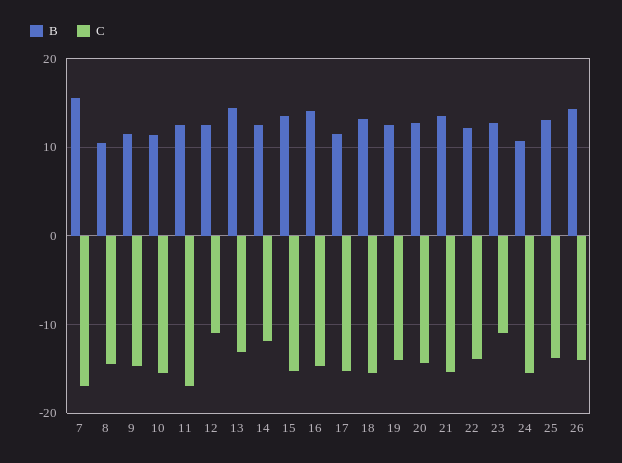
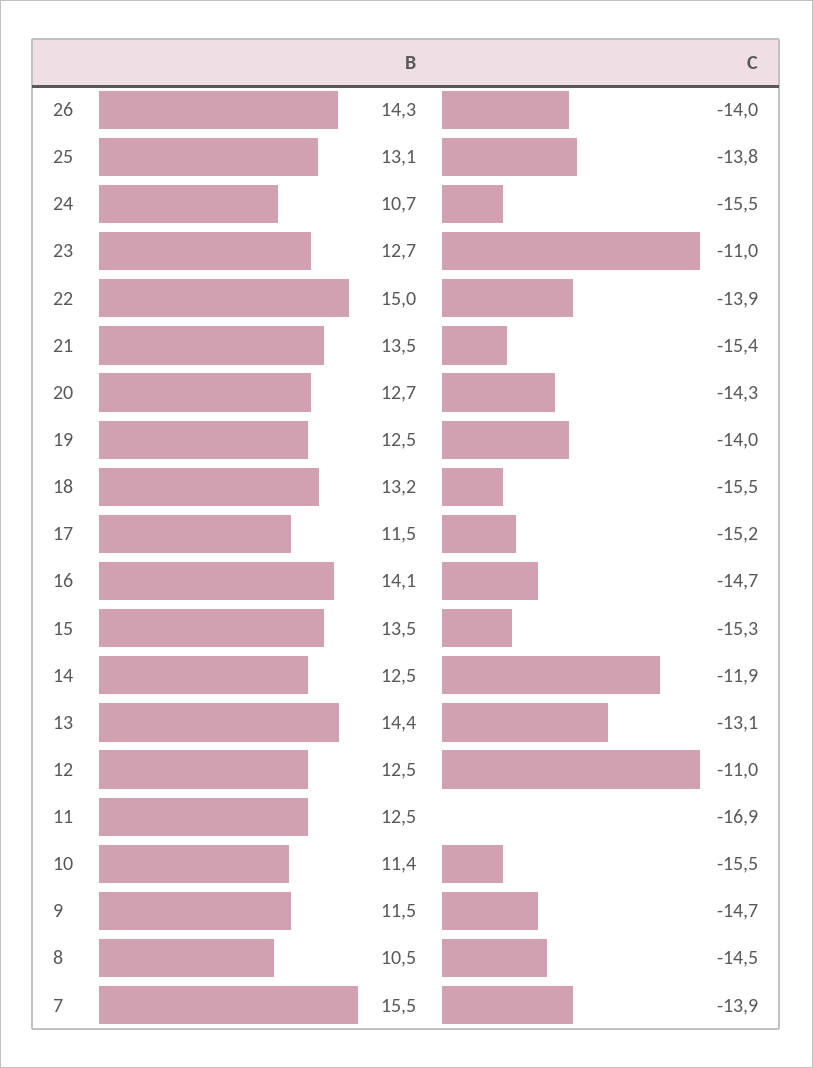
  {
    "B": {
      "7": 15.5,
      "8": 10.5,
      "9": 11.5,
      "10": 11.4,
      "11": 12.5,
      "12": 12.5,
      "13": 14.4,
      "14": 12.5,
      "15": 13.5,
      "16": 14.1,
      "17": 11.5,
      "18": 13.2,
      "19": 12.5,
      "20": 12.7,
      "21": 13.5,
-     "22": 12,
+     "22": 15,
      "23": 12.7,
      "24": 10.7,
      "25": 13.1,
      "26": 14.3
    },
    "C": {
-     "7": -17,
+     "7": -13.9,
      "8": -14.5,
      "9": -14.7,
      "10": -15.5,
      "11": -16.9,
      "12": -11,
      "13": -13.1,
      "14": -11.9,
      "15": -15.3,
      "16": -14.7,
      "17": -15.2,
      "18": -15.5,
      "19": -14,
      "20": -14.3,
      "21": -15.4,
      "22": -13.9,
      "23": -11,
      "24": -15.5,
      "25": -13.8,
      "26": -14
    }
  }

